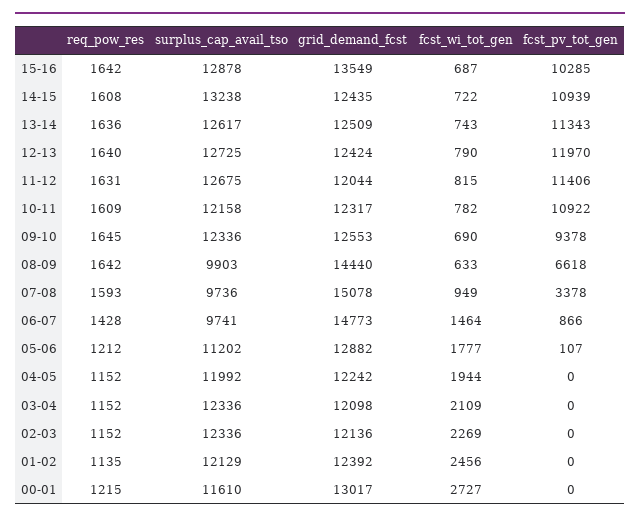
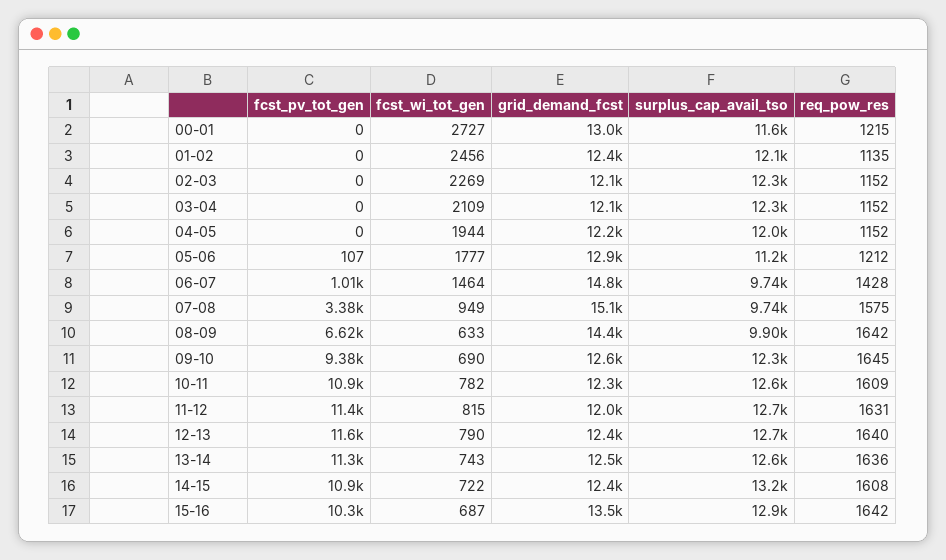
  {
    "req_pow_res": {
      "15-16": 1642,
      "14-15": 1608,
      "13-14": 1636,
      "12-13": 1640,
      "11-12": 1631,
      "10-11": 1609,
      "09-10": 1645,
      "08-09": 1642,
-     "07-08": 1593,
+     "07-08": 1575,
      "06-07": 1428,
      "05-06": 1212,
      "04-05": 1152,
      "03-04": 1152,
      "02-03": 1152,
      "01-02": 1135,
      "00-01": 1215
    },
    "surplus_cap_avail_tso": {
      "15-16": 12878,
      "14-15": 13238,
      "13-14": 12617,
      "12-13": 12725,
      "11-12": 12675,
-     "10-11": 12158,
+     "10-11": 12600,
      "09-10": 12336,
      "08-09": 9903,
      "07-08": 9736,
      "06-07": 9741,
      "05-06": 11202,
      "04-05": 11992,
      "03-04": 12336,
      "02-03": 12336,
      "01-02": 12129,
      "00-01": 11610
    },
    "grid_demand_fcst": {
      "15-16": 13549,
      "14-15": 12435,
      "13-14": 12509,
      "12-13": 12424,
      "11-12": 12044,
      "10-11": 12317,
      "09-10": 12553,
      "08-09": 14440,
      "07-08": 15078,
      "06-07": 14773,
      "05-06": 12882,
      "04-05": 12242,
      "03-04": 12098,
      "02-03": 12136,
      "01-02": 12392,
      "00-01": 13017
    },
    "fcst_wi_tot_gen": {
      "15-16": 687,
      "14-15": 722,
      "13-14": 743,
      "12-13": 790,
      "11-12": 815,
      "10-11": 782,
      "09-10": 690,
      "08-09": 633,
      "07-08": 949,
      "06-07": 1464,
      "05-06": 1777,
      "04-05": 1944,
      "03-04": 2109,
      "02-03": 2269,
      "01-02": 2456,
      "00-01": 2727
    },
    "fcst_pv_tot_gen": {
      "15-16": 10285,
      "14-15": 10939,
      "13-14": 11343,
-     "12-13": 11970,
+     "12-13": 11600,
      "11-12": 11406,
      "10-11": 10922,
      "09-10": 9378,
      "08-09": 6618,
      "07-08": 3378,
-     "06-07": 866,
+     "06-07": 1010,
      "05-06": 107,
      "04-05": 0,
      "03-04": 0,
      "02-03": 0,
      "01-02": 0,
      "00-01": 0
    }
  }

